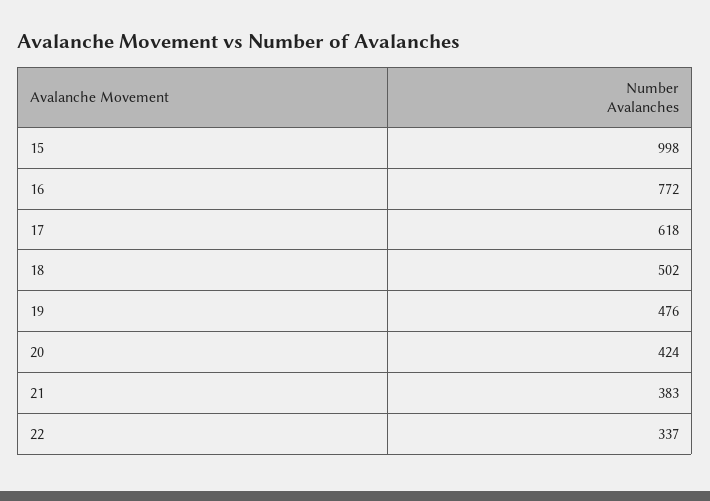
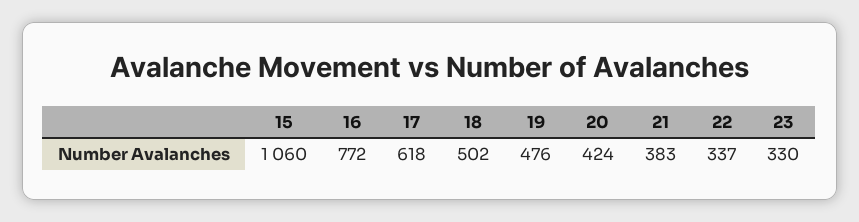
  {
-   "15": 998,
+   "15": 1060,
    "16": 772,
    "17": 618,
    "18": 502,
    "19": 476,
    "20": 424,
    "21": 383,
-   "22": 337
+   "22": 337,
+   "23": 330
  }

